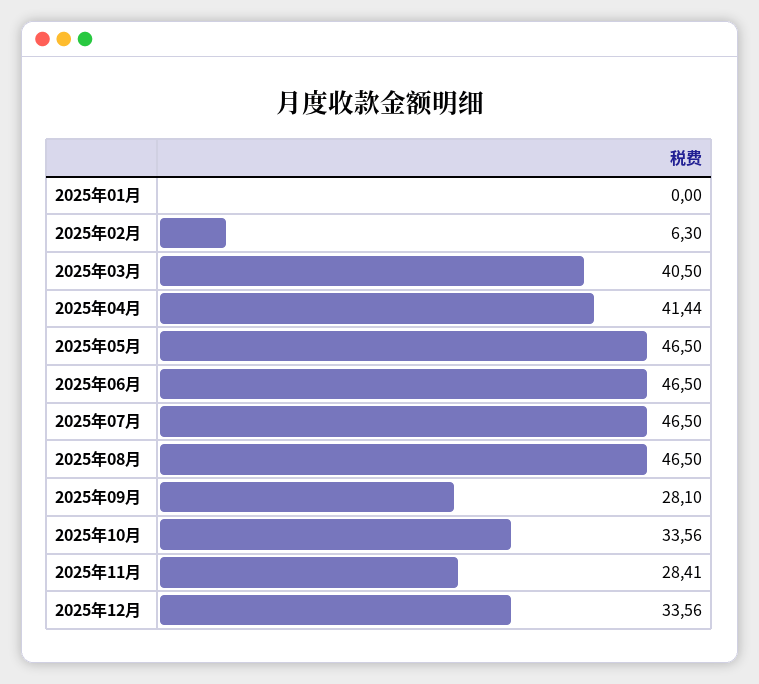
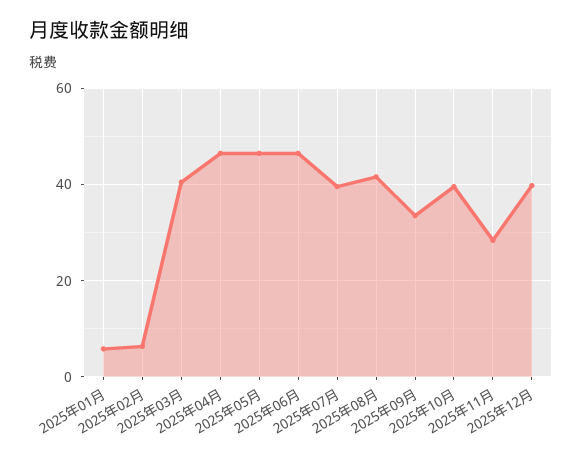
  {
-   "2025年01月": 0,
+   "2025年01月": 6,
    "2025年02月": 6.3,
    "2025年03月": 40.5,
-   "2025年04月": 41.44,
+   "2025年04月": 46,
    "2025年05月": 46.5,
    "2025年06月": 46.5,
-   "2025年07月": 46.5,
+   "2025年07月": 40,
-   "2025年08月": 46.5,
+   "2025年08月": 42,
-   "2025年09月": 28.1,
+   "2025年09月": 34,
-   "2025年10月": 33.56,
+   "2025年10月": 40,
    "2025年11月": 28.41,
-   "2025年12月": 33.56
+   "2025年12月": 40
  }

